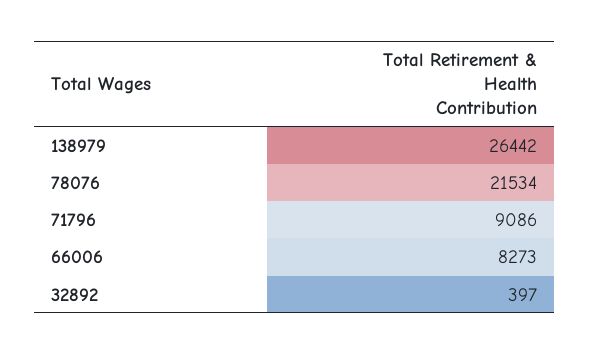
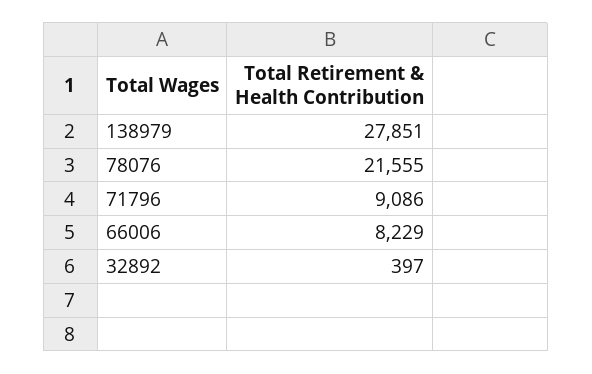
  {
-   "138979": 26442,
+   "138979": 27851,
-   "78076": 21534,
+   "78076": 21555,
    "71796": 9086,
-   "66006": 8273,
+   "66006": 8229,
    "32892": 397
  }

